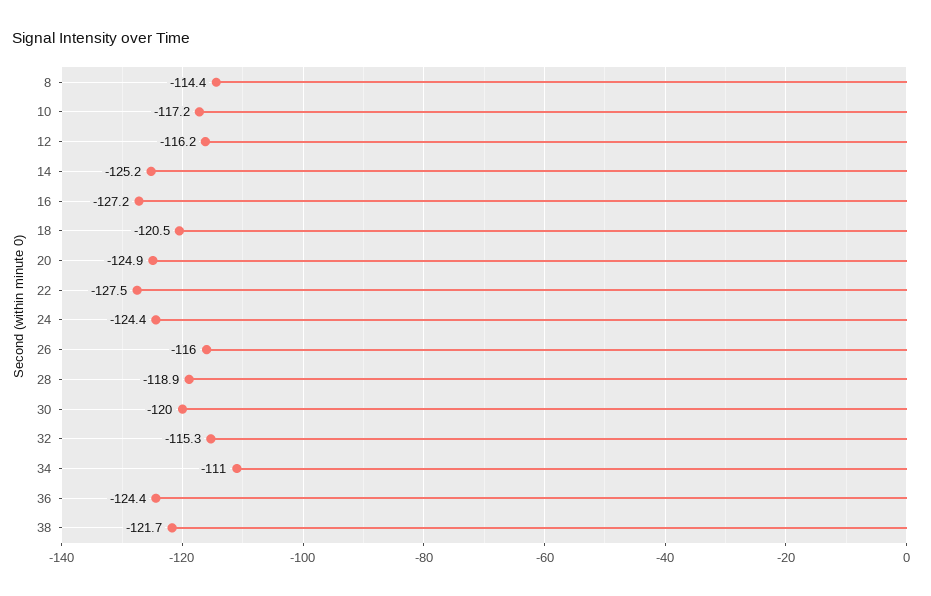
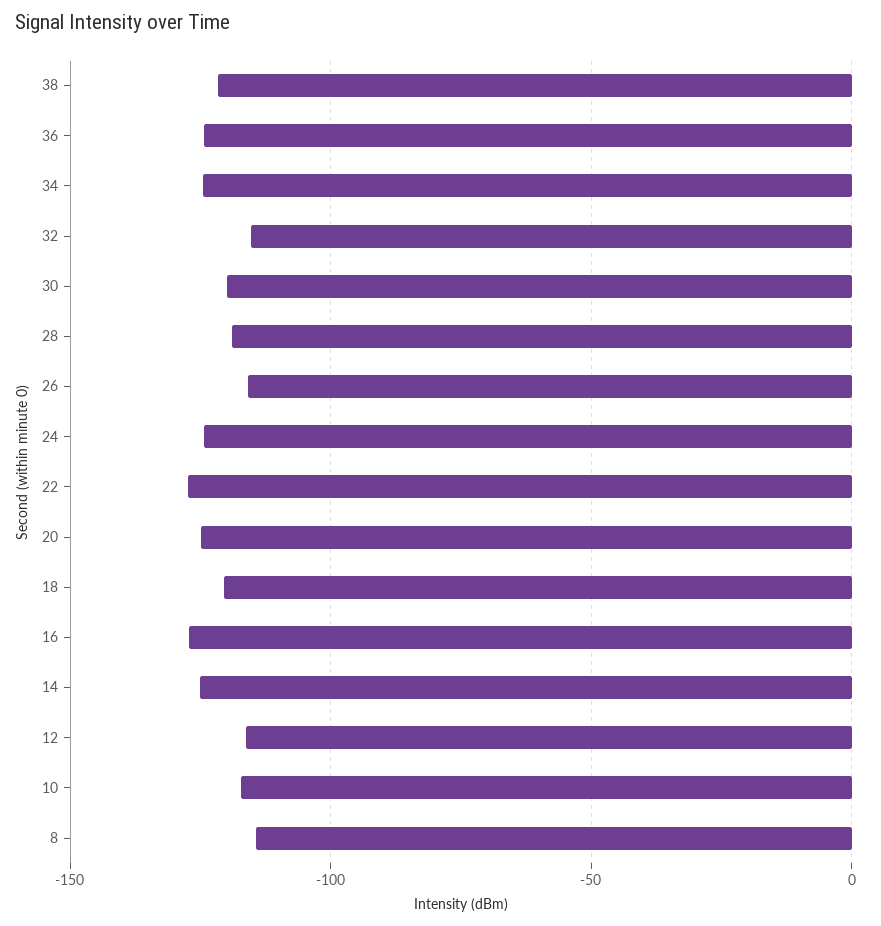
  {
    "8": -114.4,
    "10": -117.2,
    "12": -116.2,
    "14": -125.2,
    "16": -127.2,
    "18": -120.5,
    "20": -124.9,
    "22": -127.5,
    "24": -124.4,
    "26": -116,
    "28": -118.9,
    "30": -120,
    "32": -115.3,
-   "34": -111,
+   "34": -125,
    "36": -124.4,
    "38": -121.7
  }

